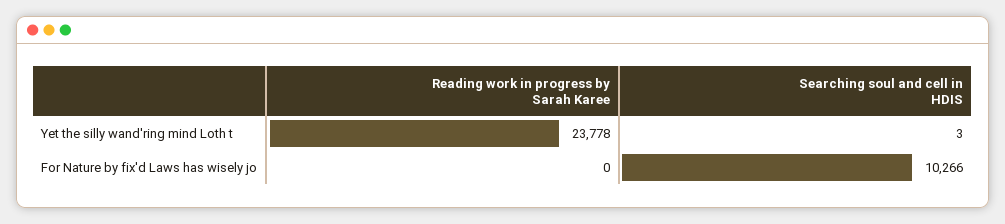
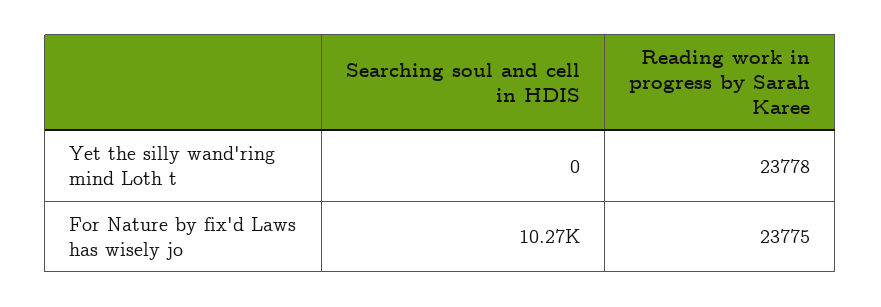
  {
    "Reading work in progress by Sarah Karee": {
      "Yet the silly wand'ring mind Loth t": 23778,
-     "For Nature by fix'd Laws has wisely jo": 0
+     "For Nature by fix'd Laws has wisely jo": 23775
    },
    "Searching soul and cell in HDIS": {
-     "Yet the silly wand'ring mind Loth t": 3,
+     "Yet the silly wand'ring mind Loth t": 0,
      "For Nature by fix'd Laws has wisely jo": 10266
    }
  }

